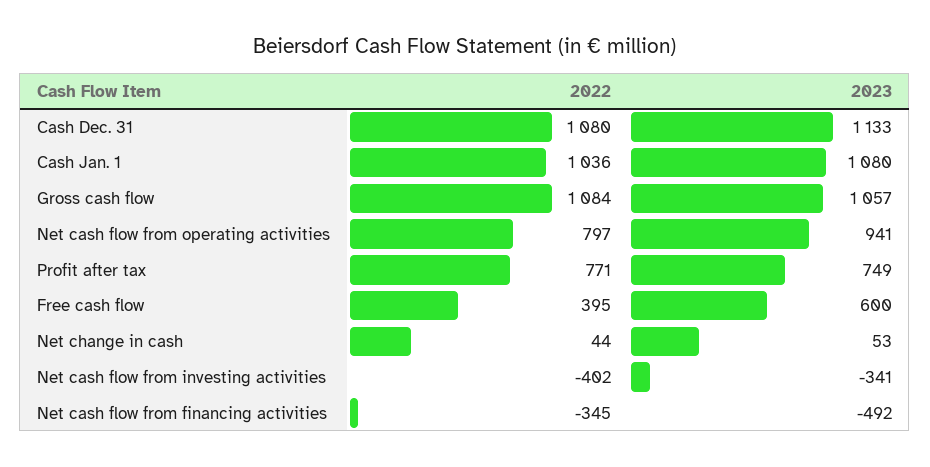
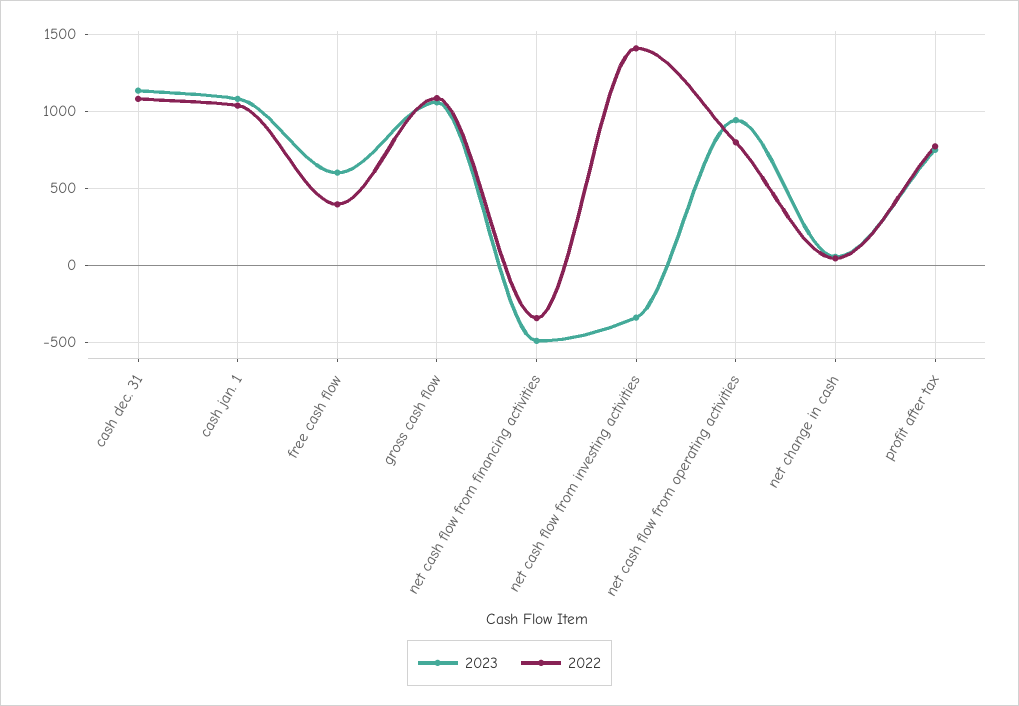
  {
    "2022": {
      "Cash Dec. 31": 1080,
      "Cash Jan. 1": 1036,
      "Gross cash flow": 1084,
      "Net cash flow from operating activities": 797,
      "Profit after tax": 771,
      "Free cash flow": 395,
      "Net change in cash": 44,
-     "Net cash flow from investing activities": -402,
+     "Net cash flow from investing activities": 1400,
      "Net cash flow from financing activities": -345
    },
    "2023": {
      "Cash Dec. 31": 1133,
      "Cash Jan. 1": 1080,
      "Gross cash flow": 1057,
      "Net cash flow from operating activities": 941,
      "Profit after tax": 749,
      "Free cash flow": 600,
      "Net change in cash": 53,
      "Net cash flow from investing activities": -341,
      "Net cash flow from financing activities": -492
    }
  }

